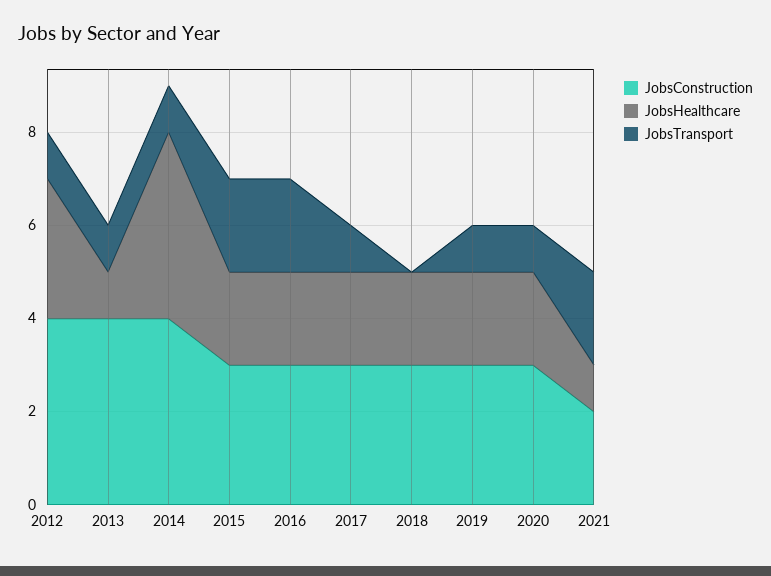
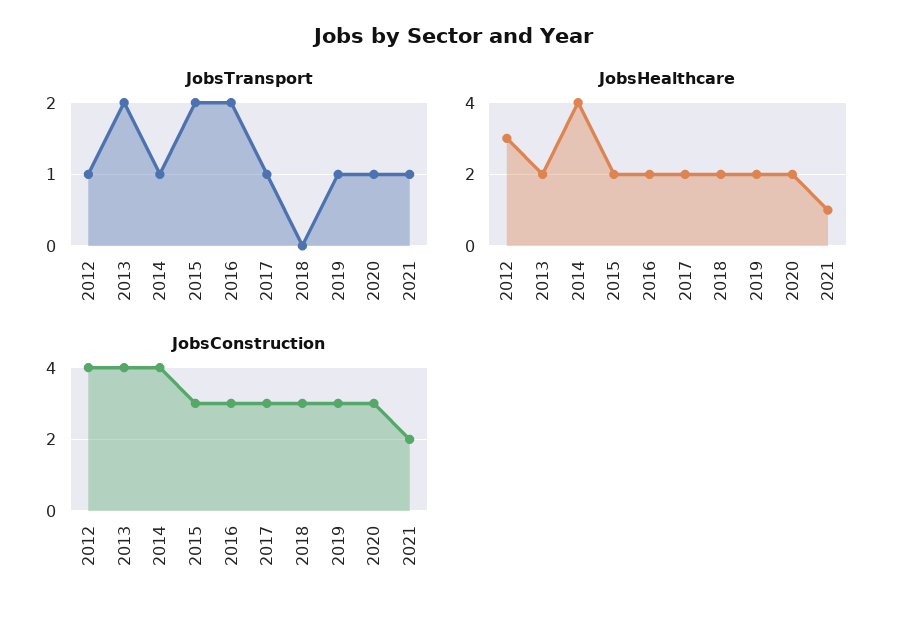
  {
    "JobsConstruction": {
      "2012": 4,
      "2013": 4,
      "2014": 4,
      "2015": 3,
      "2016": 3,
      "2017": 3,
      "2018": 3,
      "2019": 3,
      "2020": 3,
      "2021": 2
    },
    "JobsHealthcare": {
      "2012": 3,
-     "2013": 1,
+     "2013": 2,
      "2014": 4,
      "2015": 2,
      "2016": 2,
      "2017": 2,
      "2018": 2,
      "2019": 2,
      "2020": 2,
      "2021": 1
    },
    "JobsTransport": {
      "2012": 1,
-     "2013": 1,
+     "2013": 2,
      "2014": 1,
      "2015": 2,
      "2016": 2,
      "2017": 1,
      "2018": 0,
      "2019": 1,
      "2020": 1,
-     "2021": 2
+     "2021": 1
    }
  }

